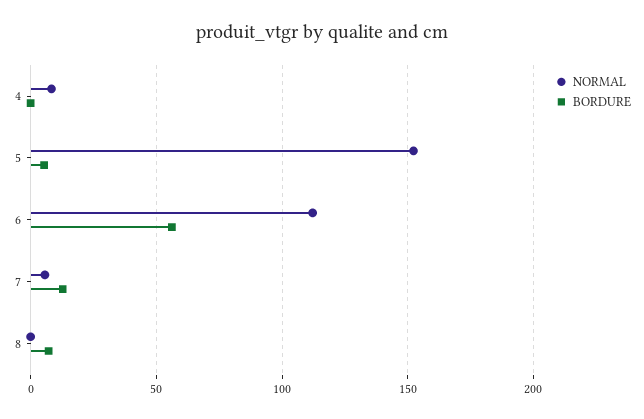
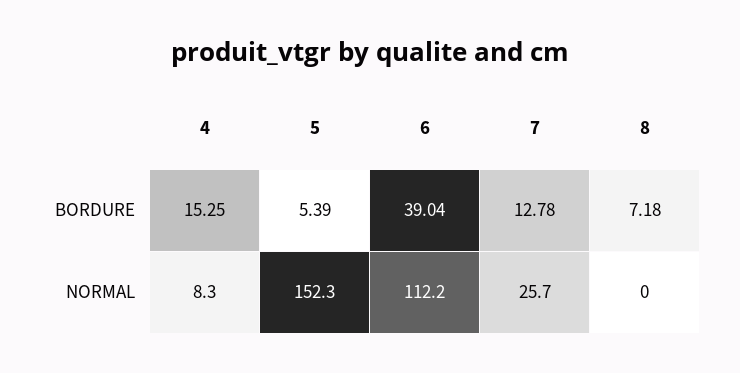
  {
    "NORMAL": {
      "4": 8.3,
      "5": 152.3,
      "6": 112.2,
-     "7": 5,
+     "7": 25.7,
      "8": 0
    },
    "BORDURE": {
-     "4": 0,
+     "4": 15.25,
      "5": 5.39,
-     "6": 55,
+     "6": 39.04,
      "7": 12.78,
      "8": 7.18
    }
  }

